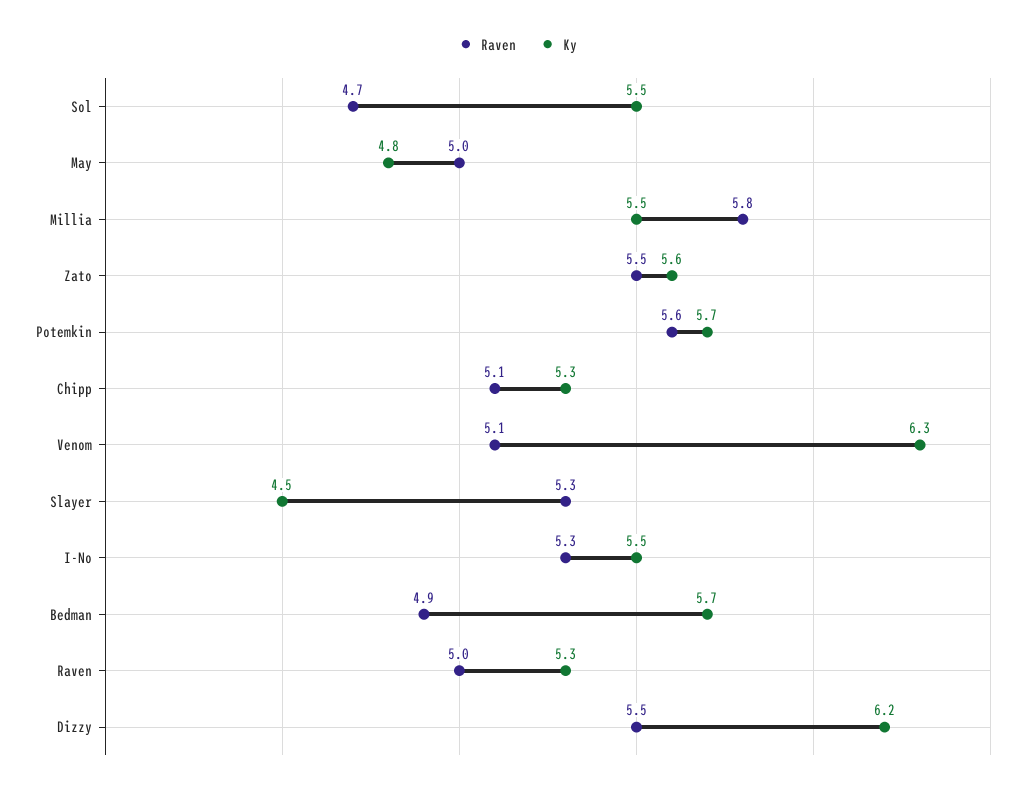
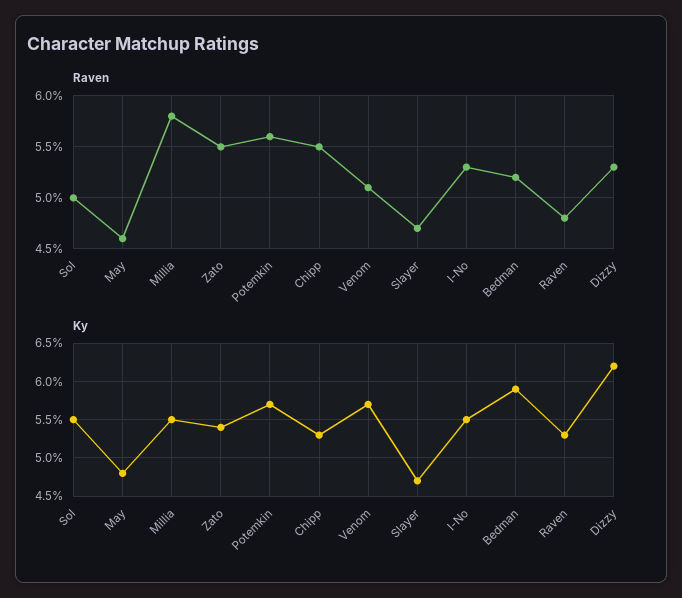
  {
    "Raven": {
-     "Sol": 4.7,
+     "Sol": 5,
-     "May": 5,
+     "May": 4.6,
      "Millia": 5.8,
      "Zato": 5.5,
      "Potemkin": 5.6,
-     "Chipp": 5.1,
+     "Chipp": 5.5,
      "Venom": 5.1,
-     "Slayer": 5.3,
+     "Slayer": 4.7,
      "I-No": 5.3,
-     "Bedman": 4.9,
+     "Bedman": 5.2,
-     "Raven": 5,
+     "Raven": 4.8,
-     "Dizzy": 5.5
+     "Dizzy": 5.3
    },
    "Ky": {
      "Sol": 5.5,
      "May": 4.8,
      "Millia": 5.5,
-     "Zato": 5.6,
+     "Zato": 5.4,
      "Potemkin": 5.7,
      "Chipp": 5.3,
-     "Venom": 6.3,
+     "Venom": 5.7,
-     "Slayer": 4.5,
+     "Slayer": 4.7,
      "I-No": 5.5,
-     "Bedman": 5.7,
+     "Bedman": 5.9,
      "Raven": 5.3,
      "Dizzy": 6.2
    }
  }

